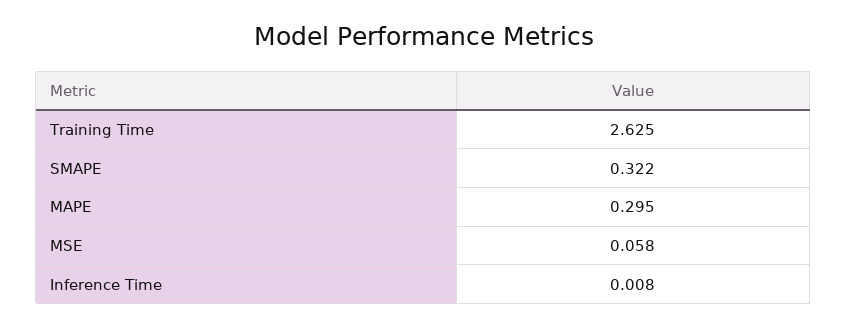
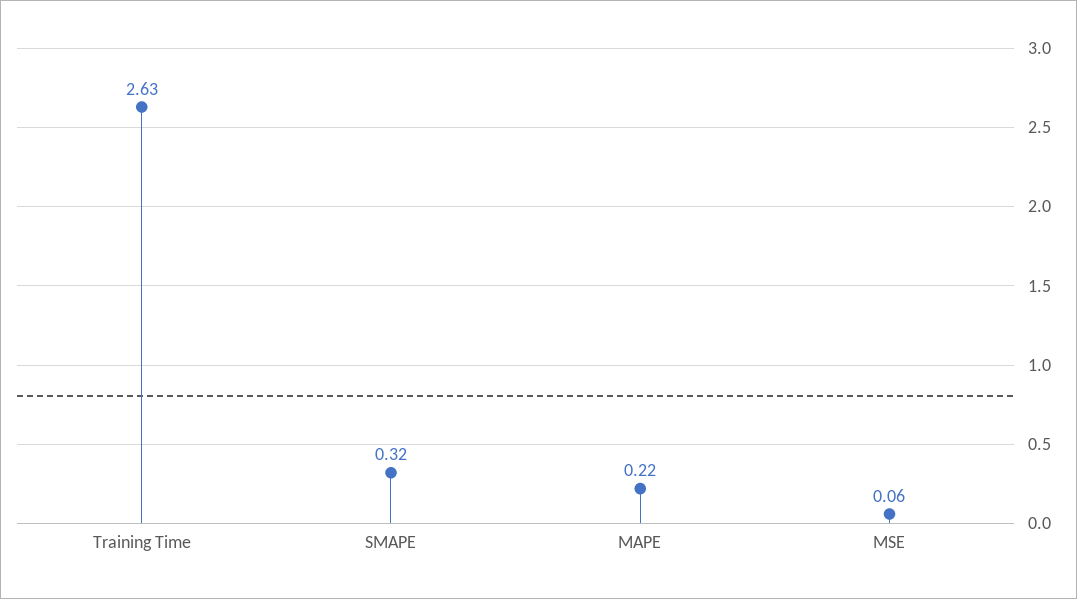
  {
    "Training Time": 2.625,
    "SMAPE": 0.322,
-   "MAPE": 0.295,
+   "MAPE": 0.22,
-   "MSE": 0.058,
+   "MSE": 0.058
-   "Inference Time": 0.008
  }

